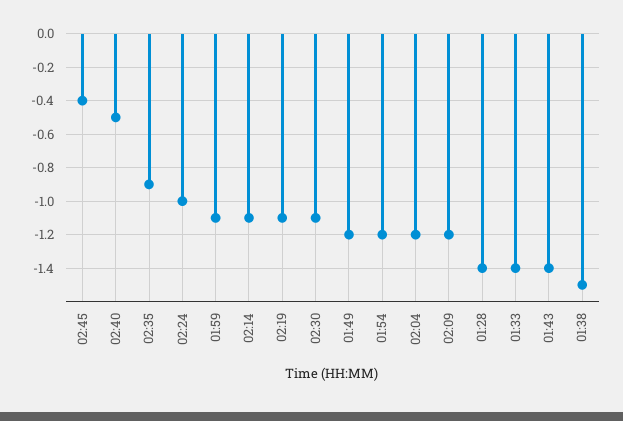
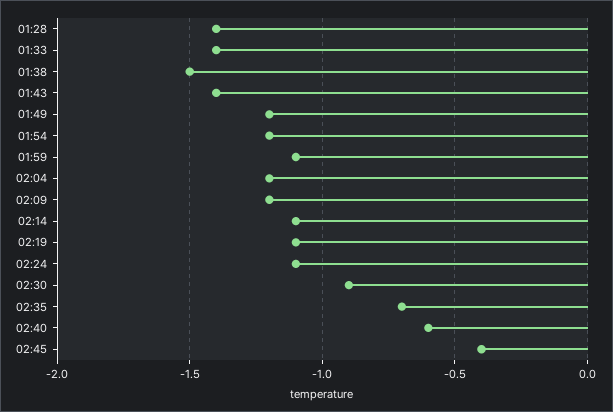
  {
    "02:45": -0.4,
-   "02:40": -0.5,
+   "02:40": -0.6,
-   "02:35": -0.9,
+   "02:35": -0.7,
-   "02:24": -1,
+   "02:24": -1.1,
    "01:59": -1.1,
    "02:14": -1.1,
    "02:19": -1.1,
-   "02:30": -1.1,
+   "02:30": -0.9,
    "01:49": -1.2,
    "01:54": -1.2,
    "02:04": -1.2,
    "02:09": -1.2,
    "01:28": -1.4,
    "01:33": -1.4,
    "01:43": -1.4,
    "01:38": -1.5
  }

